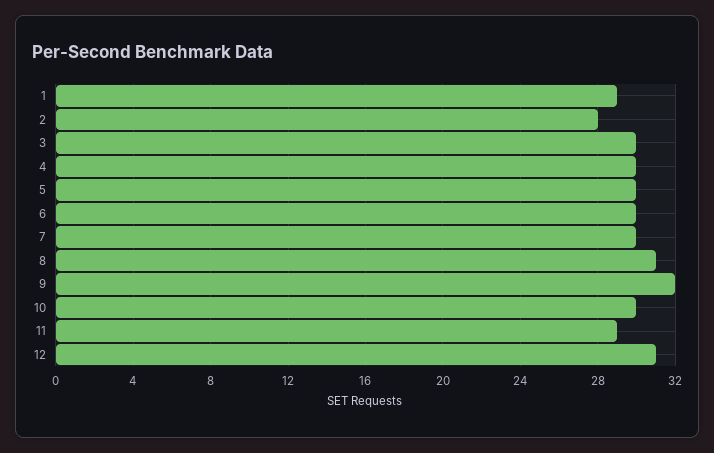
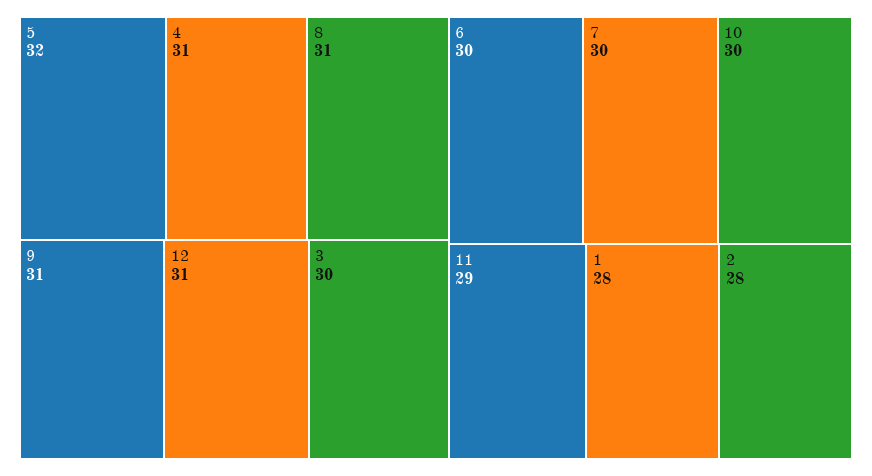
  {
-   "1": 29,
+   "1": 28,
    "2": 28,
    "3": 30,
-   "4": 30,
+   "4": 31,
-   "5": 30,
+   "5": 32,
    "6": 30,
    "7": 30,
    "8": 31,
-   "9": 32,
+   "9": 31,
    "10": 30,
    "11": 29,
    "12": 31
  }

